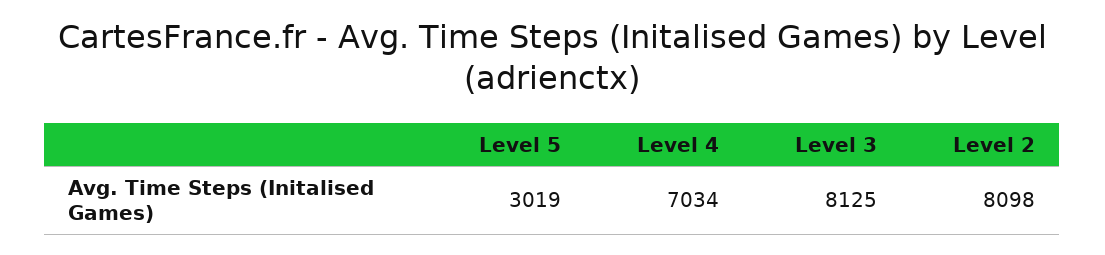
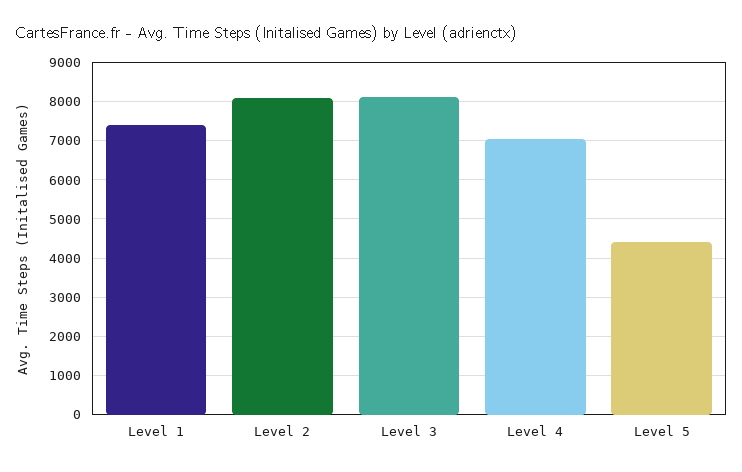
  {
-   "Level 5": 3019,
+   "Level 5": 4400,
    "Level 4": 7034,
    "Level 3": 8125,
-   "Level 2": 8098
+   "Level 2": 8098,
+   "Level 1": 7400
  }

